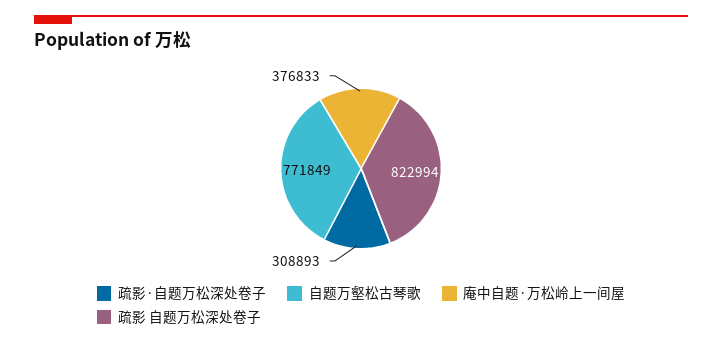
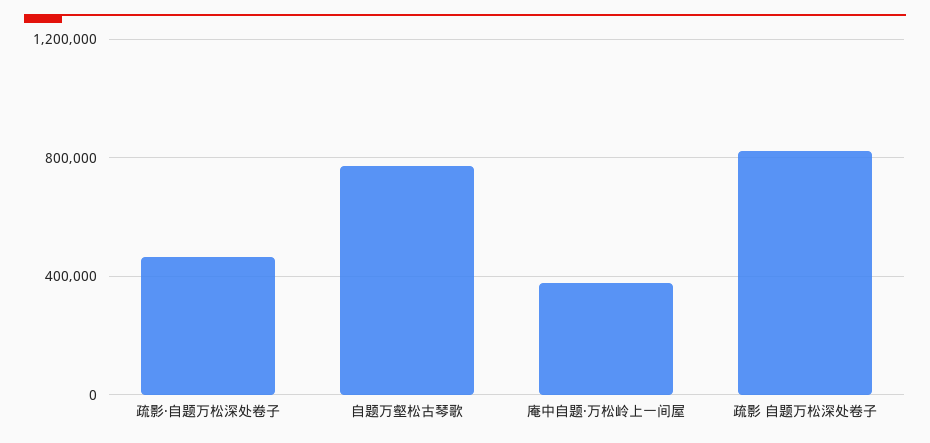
  {
-   "疏影·自题万松深处卷子": 308893,
+   "疏影·自题万松深处卷子": 450000,
    "自题万壑松古琴歌": 771849,
    "庵中自题·万松岭上一间屋": 376833,
    "疏影 自题万松深处卷子": 822994
  }

